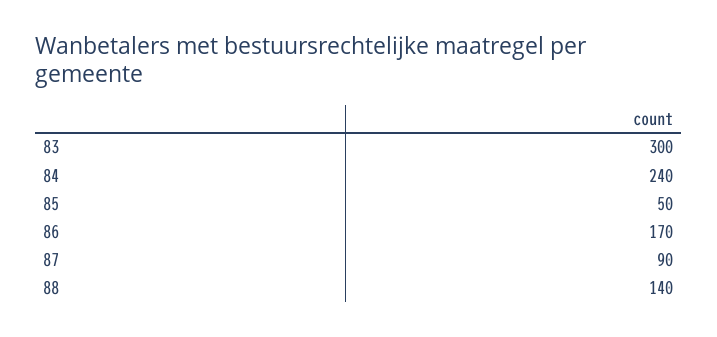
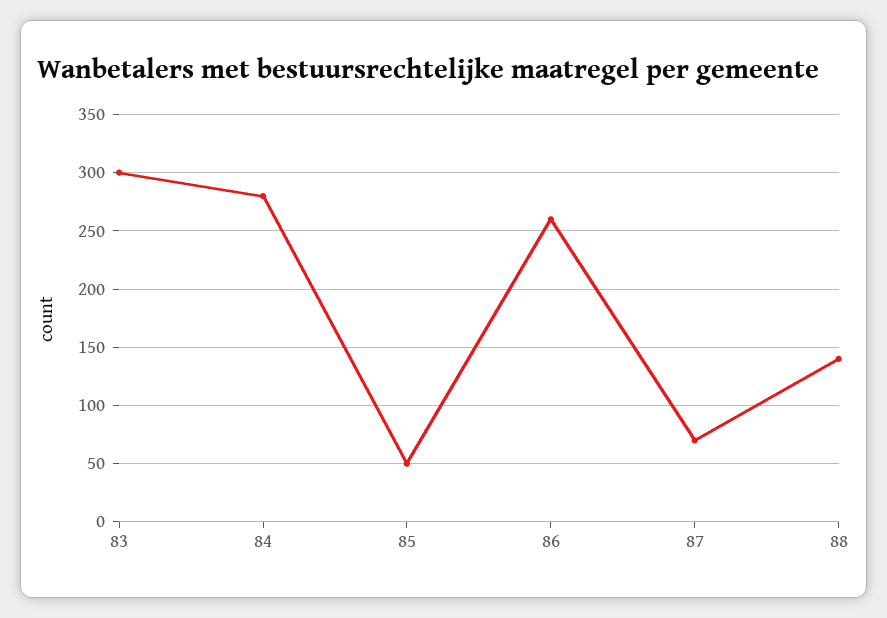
  {
    "83": 300,
-   "84": 240,
+   "84": 280,
    "85": 50,
-   "86": 170,
+   "86": 260,
-   "87": 90,
+   "87": 70,
    "88": 140
  }

